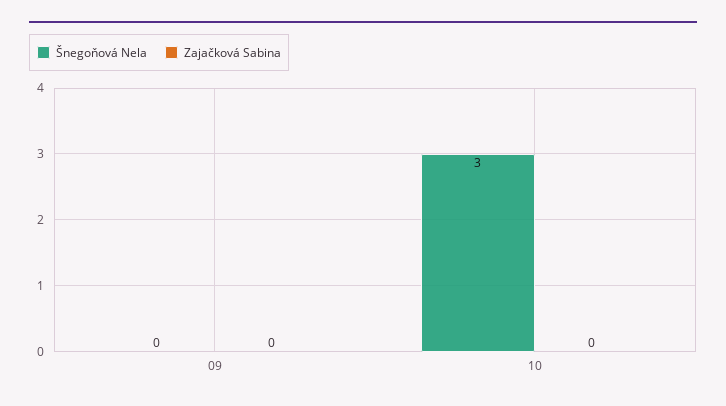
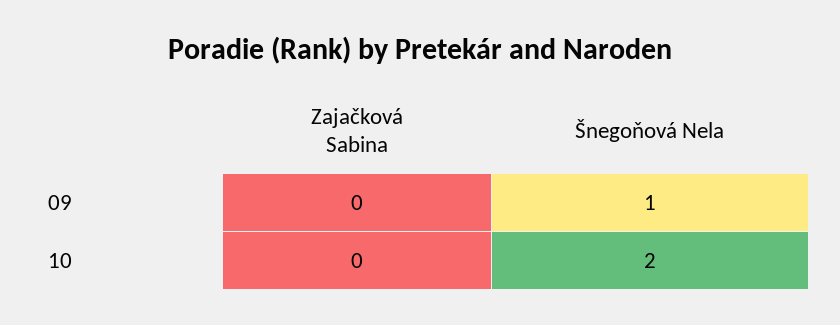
  {
    "Šnegoňová Nela": {
-     "09": 0,
+     "09": 1,
-     "10": 3
+     "10": 2
    },
    "Zajačková Sabina": {
      "09": 0,
      "10": 0
    }
  }

